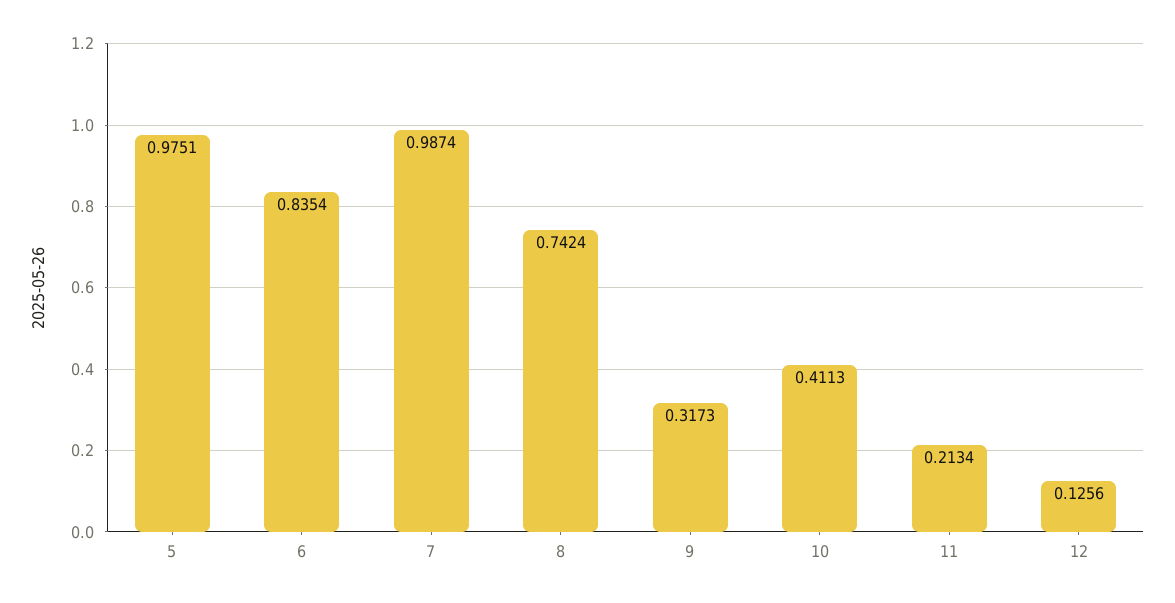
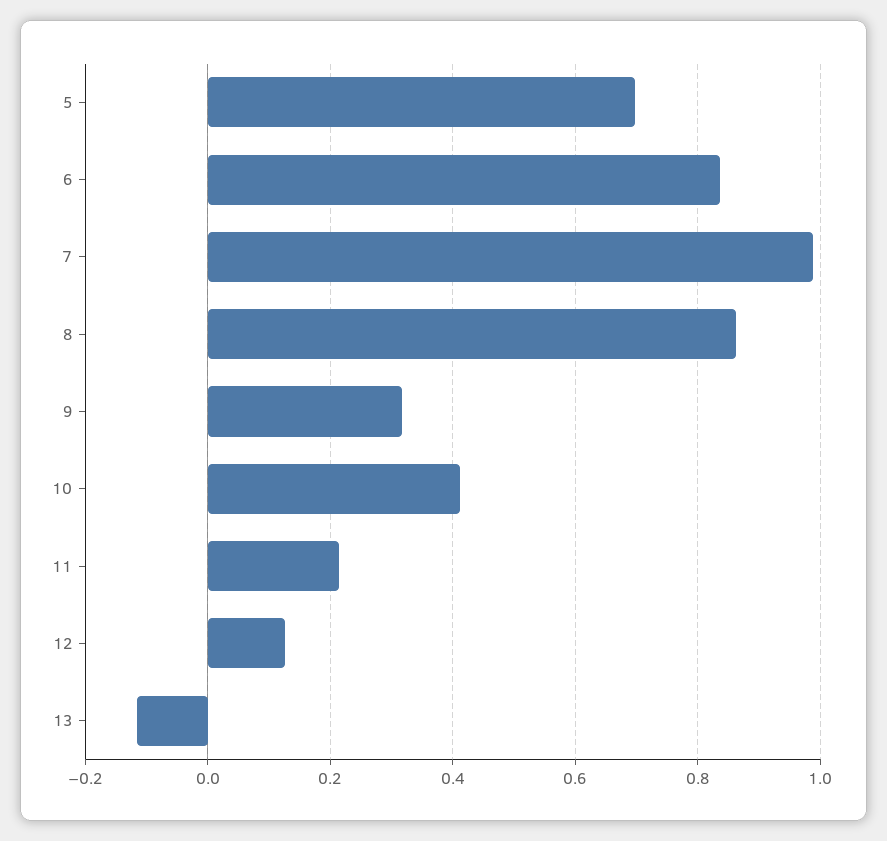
  {
-   "5": 0.9751,
+   "5": 0.7,
    "6": 0.8354,
    "7": 0.9874,
-   "8": 0.7424,
+   "8": 0.86,
    "9": 0.3173,
    "10": 0.4113,
    "11": 0.2134,
-   "12": 0.1256
+   "12": 0.1256,
+   "13": -0.12
  }

